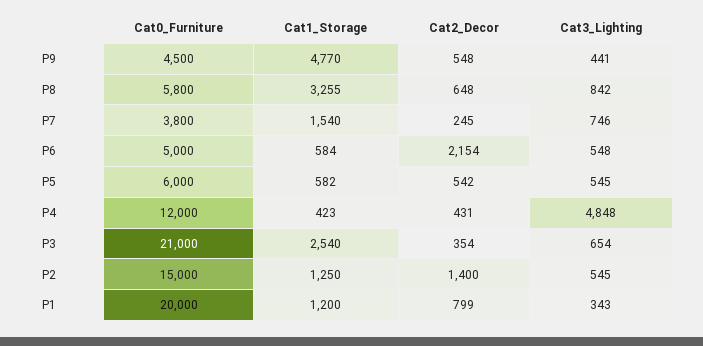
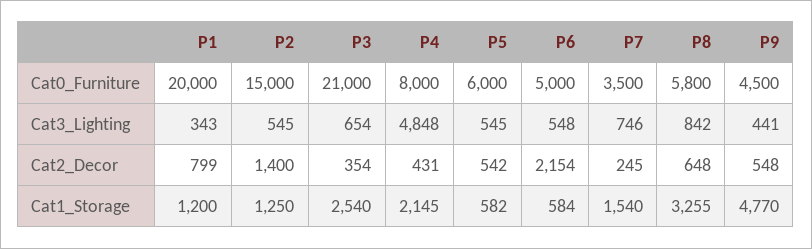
  {
    "Cat0_Furniture": {
      "P9": 4500,
      "P8": 5800,
-     "P7": 3800,
+     "P7": 3500,
      "P6": 5000,
      "P5": 6000,
-     "P4": 12000,
+     "P4": 8000,
      "P3": 21000,
      "P2": 15000,
      "P1": 20000
    },
    "Cat1_Storage": {
      "P9": 4770,
      "P8": 3255,
      "P7": 1540,
      "P6": 584,
      "P5": 582,
-     "P4": 423,
+     "P4": 2145,
      "P3": 2540,
      "P2": 1250,
      "P1": 1200
    },
    "Cat2_Decor": {
      "P9": 548,
      "P8": 648,
      "P7": 245,
      "P6": 2154,
      "P5": 542,
      "P4": 431,
      "P3": 354,
      "P2": 1400,
      "P1": 799
    },
    "Cat3_Lighting": {
      "P9": 441,
      "P8": 842,
      "P7": 746,
      "P6": 548,
      "P5": 545,
      "P4": 4848,
      "P3": 654,
      "P2": 545,
      "P1": 343
    }
  }

